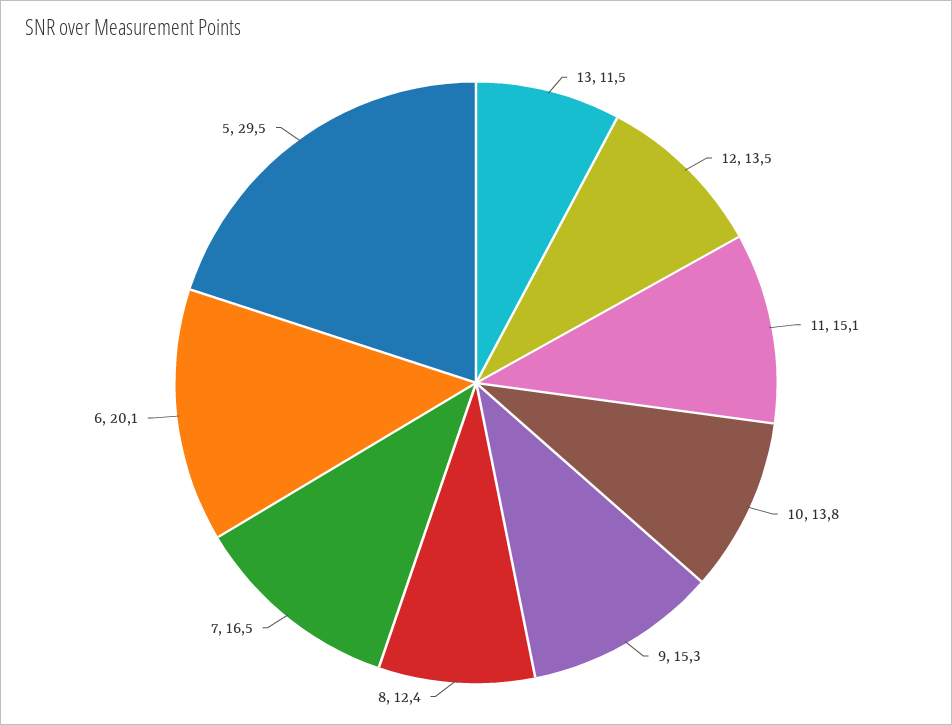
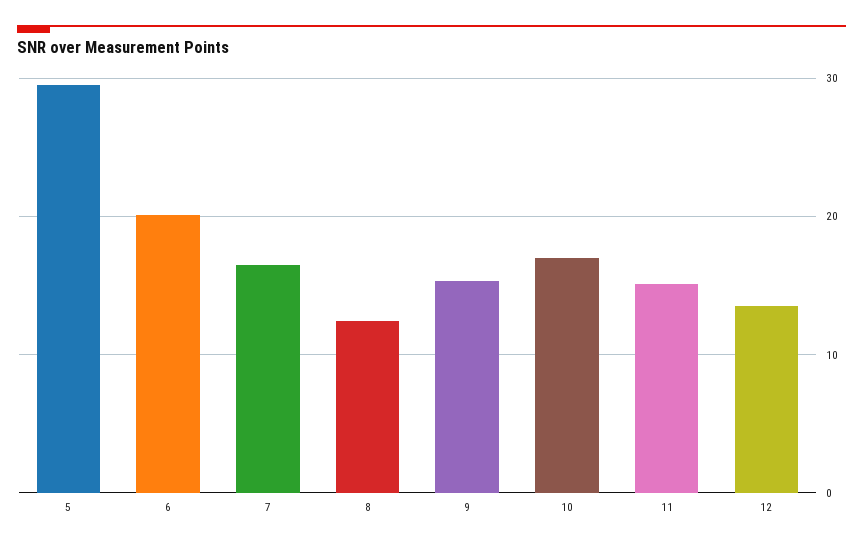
  {
-   "13": 11.5,
    "12": 13.5,
    "11": 15.1,
-   "10": 13.8,
+   "10": 17,
    "9": 15.3,
    "8": 12.4,
    "7": 16.5,
    "6": 20.1,
    "5": 29.5
  }

